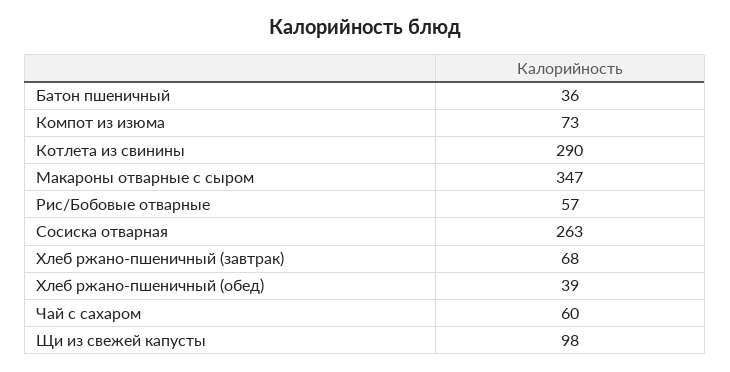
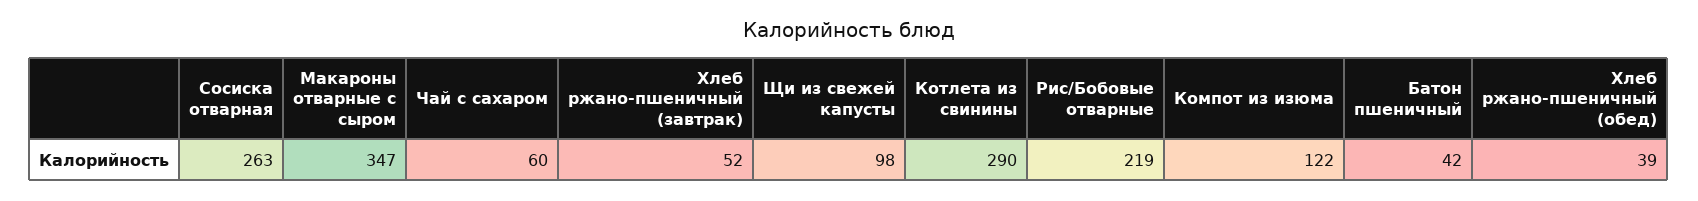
  {
-   "Батон пшеничный": 36,
+   "Батон пшеничный": 42,
-   "Компот из изюма": 73,
+   "Компот из изюма": 122,
    "Котлета из свинины": 290,
    "Макароны отварные с сыром": 347,
-   "Рис/Бобовые отварные": 57,
+   "Рис/Бобовые отварные": 219,
    "Сосиска отварная": 263,
-   "Хлеб ржано-пшеничный (завтрак)": 68,
+   "Хлеб ржано-пшеничный (завтрак)": 52,
    "Хлеб ржано-пшеничный (обед)": 39,
    "Чай с сахаром": 60,
    "Щи из свежей капусты": 98
  }

